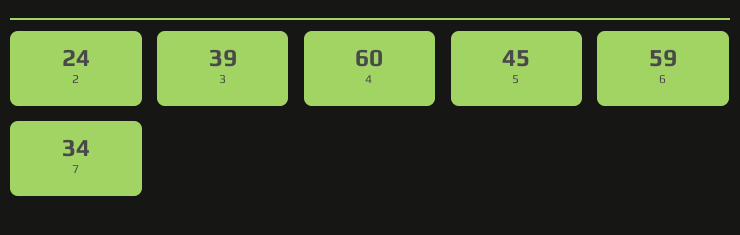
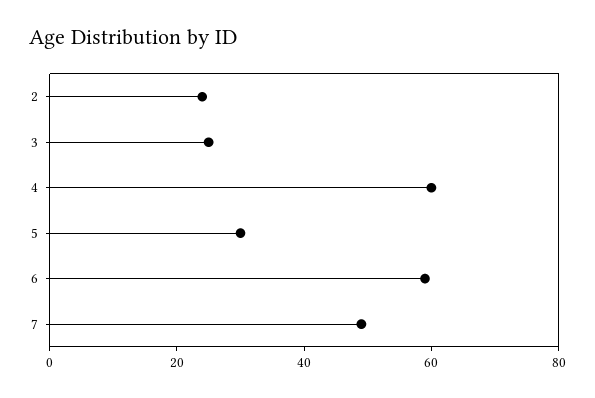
  {
    "2": 24,
-   "3": 39,
+   "3": 25,
    "4": 60,
-   "5": 45,
+   "5": 30,
    "6": 59,
-   "7": 34
+   "7": 50
  }

